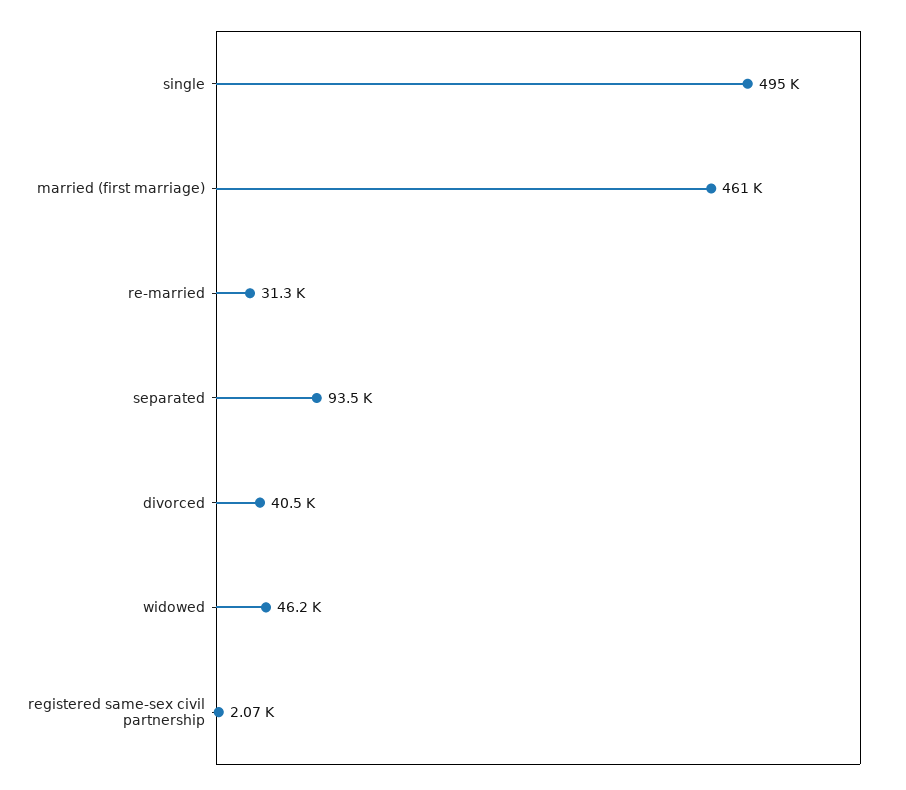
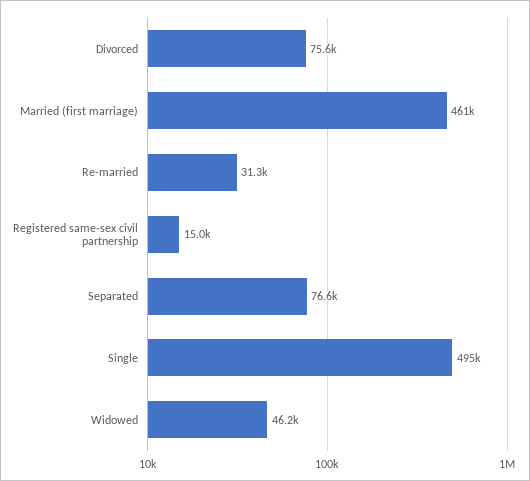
  {
    "single": 495000,
    "married (first marriage)": 461000,
    "re-married": 31300,
-   "separated": 93500,
+   "separated": 76600,
-   "divorced": 40500,
+   "divorced": 75600,
    "widowed": 46200,
-   "registered same-sex civil partnership": 2070
+   "registered same-sex civil partnership": 15000
  }

